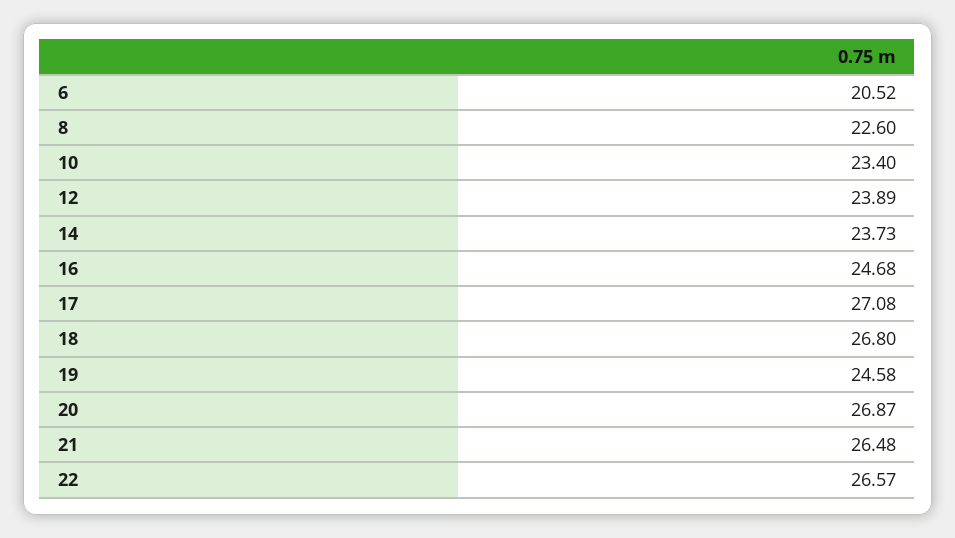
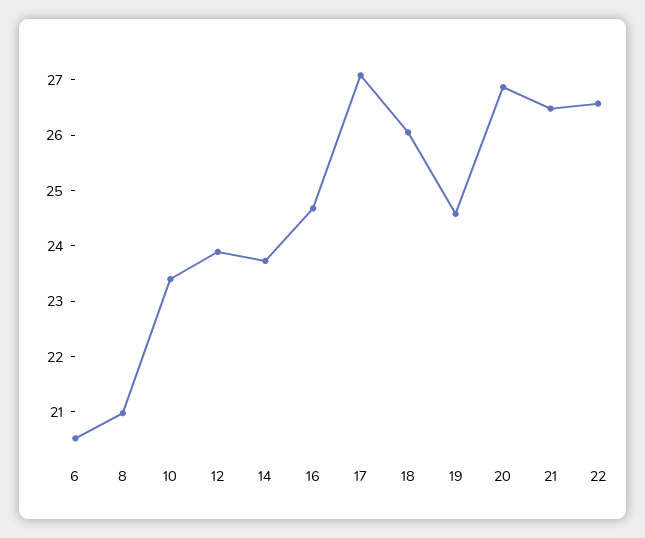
  {
    "6": 20.52,
-   "8": 22.6,
+   "8": 21,
    "10": 23.4,
    "12": 23.89,
    "14": 23.73,
    "16": 24.68,
    "17": 27.08,
-   "18": 26.8,
+   "18": 26,
    "19": 24.58,
    "20": 26.87,
    "21": 26.48,
    "22": 26.57
  }

